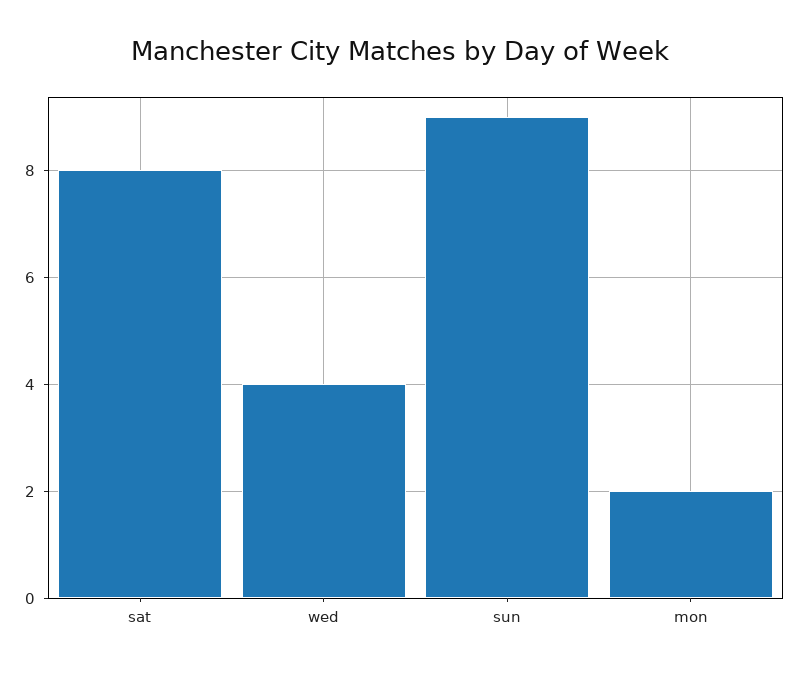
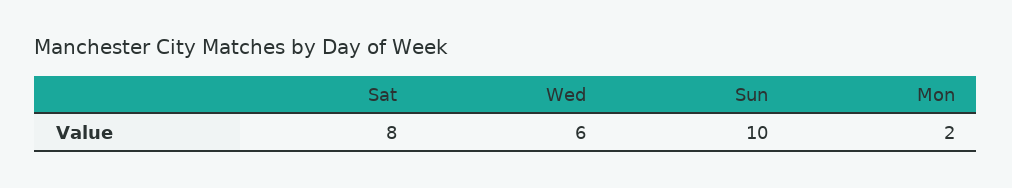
  {
    "sat": 8,
-   "wed": 4,
+   "wed": 6,
-   "sun": 9,
+   "sun": 10,
    "mon": 2
  }

